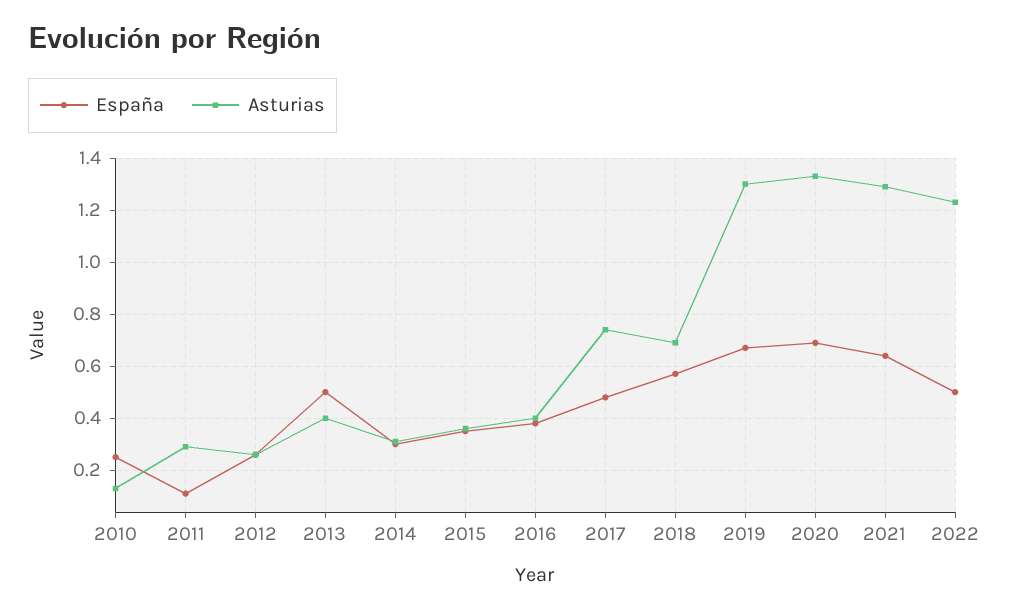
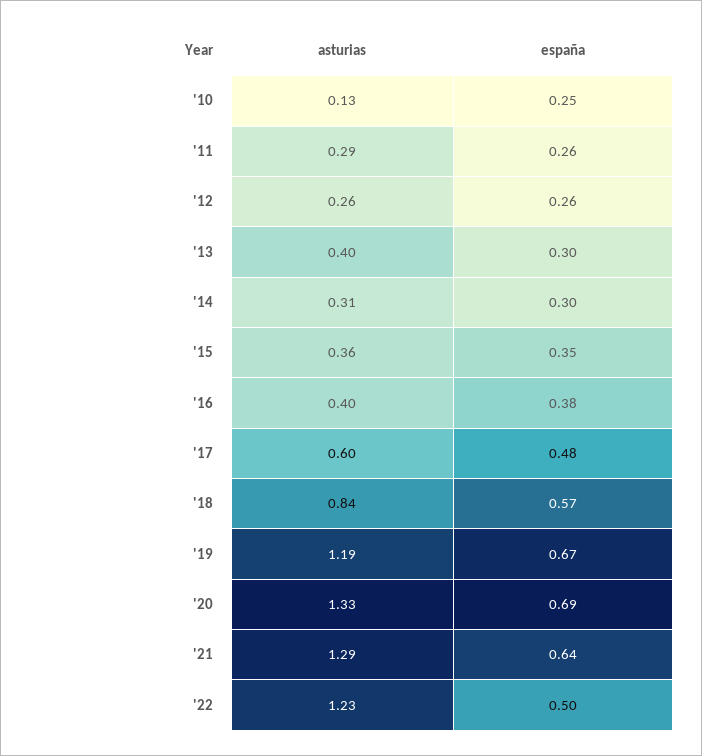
  {
    "España": {
      "2010": 0.25,
-     "2011": 0.1,
+     "2011": 0.26,
      "2012": 0.26,
-     "2013": 0.5,
+     "2013": 0.3,
      "2014": 0.3,
      "2015": 0.35,
      "2016": 0.38,
      "2017": 0.48,
      "2018": 0.57,
      "2019": 0.67,
      "2020": 0.69,
      "2021": 0.64,
      "2022": 0.5
    },
    "Asturias": {
      "2010": 0.13,
      "2011": 0.29,
      "2012": 0.26,
      "2013": 0.4,
      "2014": 0.31,
      "2015": 0.36,
      "2016": 0.4,
-     "2017": 0.75,
+     "2017": 0.6,
-     "2018": 0.7,
+     "2018": 0.84,
-     "2019": 1.3,
+     "2019": 1.19,
      "2020": 1.33,
      "2021": 1.29,
      "2022": 1.23
    }
  }

